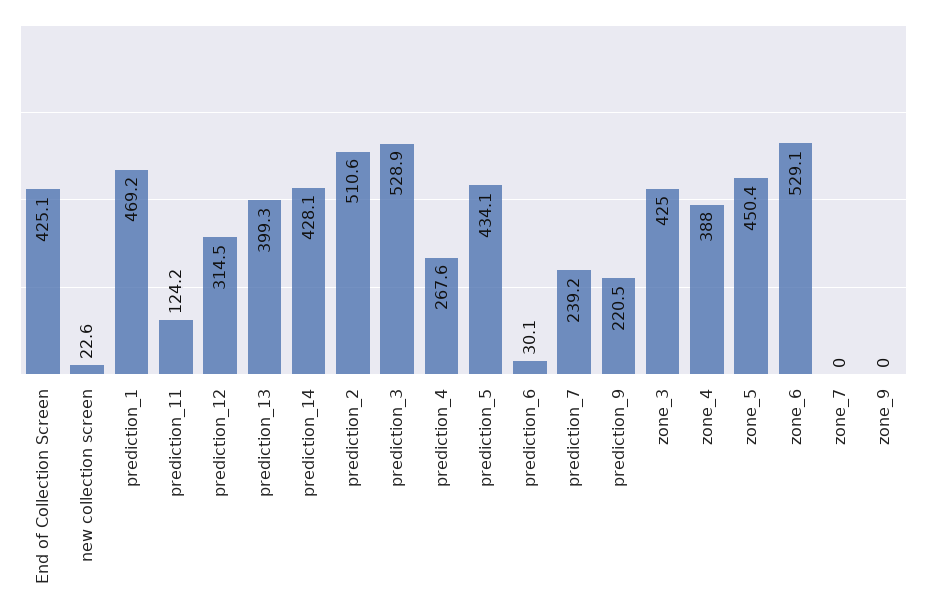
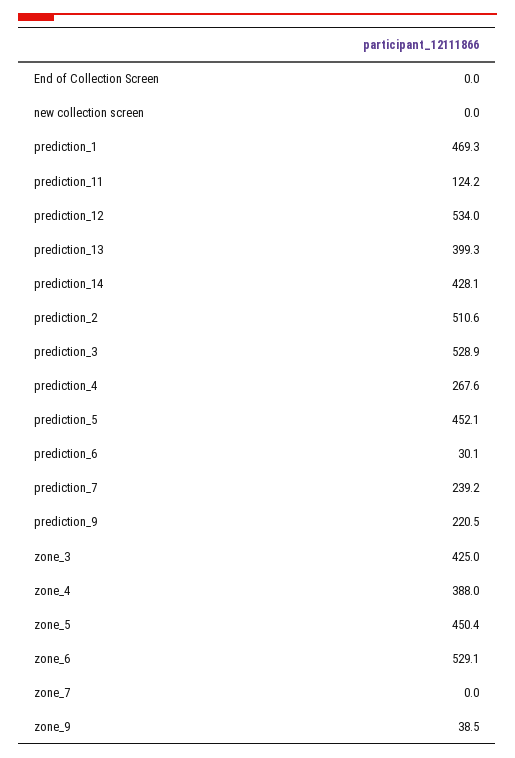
  {
-   "End of Collection Screen": 425.1,
+   "End of Collection Screen": 0,
-   "new collection screen": 22.6,
+   "new collection screen": 0,
-   "prediction_1": 469.2,
+   "prediction_1": 469.3,
    "prediction_11": 124.2,
-   "prediction_12": 314.5,
+   "prediction_12": 534,
    "prediction_13": 399.3,
    "prediction_14": 428.1,
    "prediction_2": 510.6,
    "prediction_3": 528.9,
    "prediction_4": 267.6,
-   "prediction_5": 434.1,
+   "prediction_5": 452.1,
    "prediction_6": 30.1,
    "prediction_7": 239.2,
    "prediction_9": 220.5,
    "zone_3": 425,
    "zone_4": 388,
    "zone_5": 450.4,
    "zone_6": 529.1,
    "zone_7": 0,
-   "zone_9": 0
+   "zone_9": 38.5
  }

